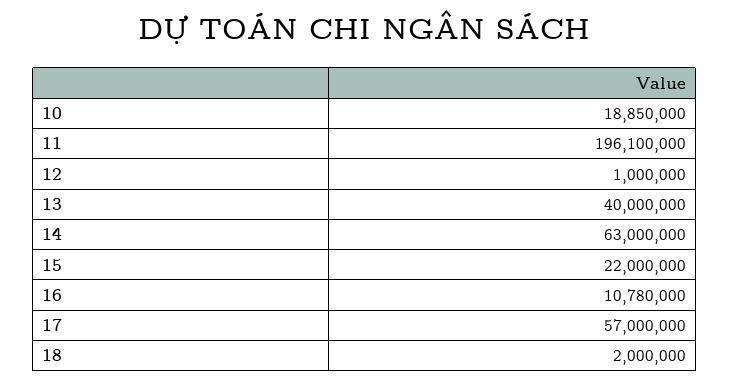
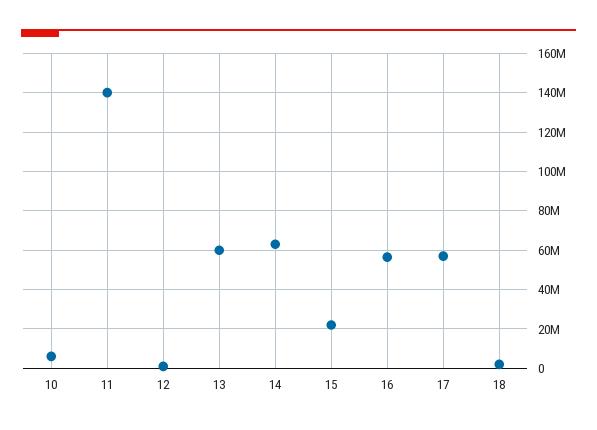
  {
-   "10": 18850000,
+   "10": 5000000,
-   "11": 196100000,
+   "11": 140000000,
    "12": 1000000,
-   "13": 40000000,
+   "13": 60000000,
    "14": 63000000,
    "15": 22000000,
-   "16": 10780000,
+   "16": 55000000,
    "17": 57000000,
    "18": 2000000
  }

